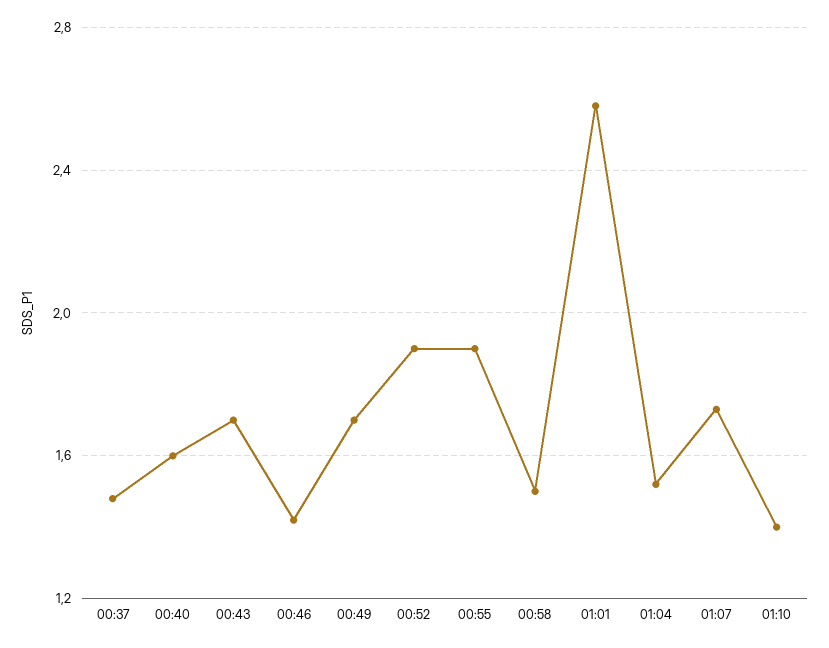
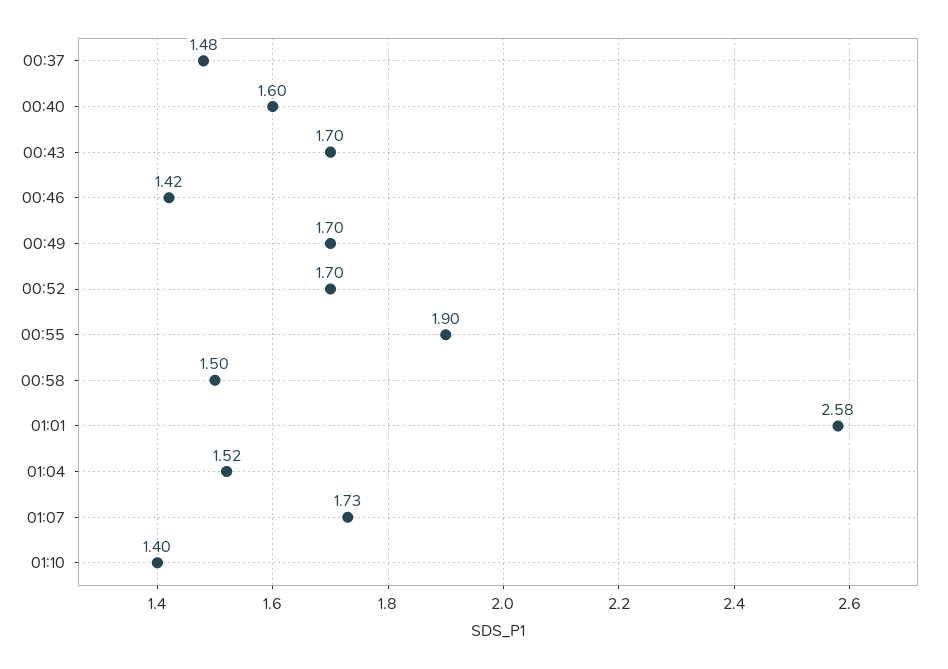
  {
    "00:37": 1.48,
    "00:40": 1.6,
    "00:43": 1.7,
    "00:46": 1.42,
    "00:49": 1.7,
-   "00:52": 1.9,
+   "00:52": 1.7,
    "00:55": 1.9,
    "00:58": 1.5,
    "01:01": 2.58,
    "01:04": 1.52,
    "01:07": 1.73,
    "01:10": 1.4
  }

